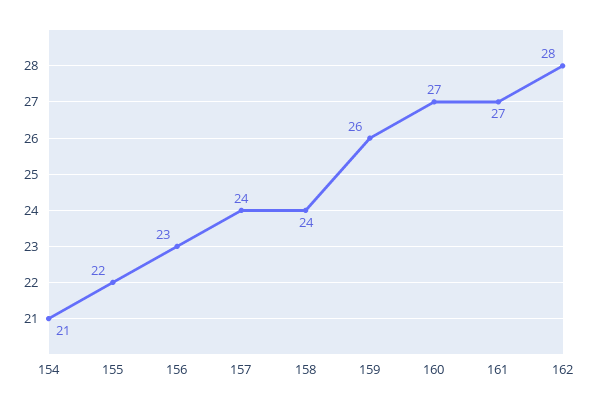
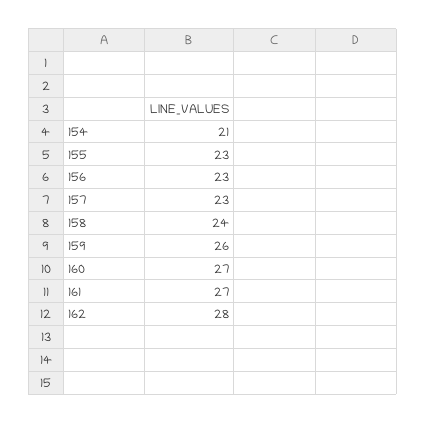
  {
    "154": 21,
-   "155": 22,
+   "155": 23,
    "156": 23,
-   "157": 24,
+   "157": 23,
    "158": 24,
    "159": 26,
    "160": 27,
    "161": 27,
    "162": 28
  }

